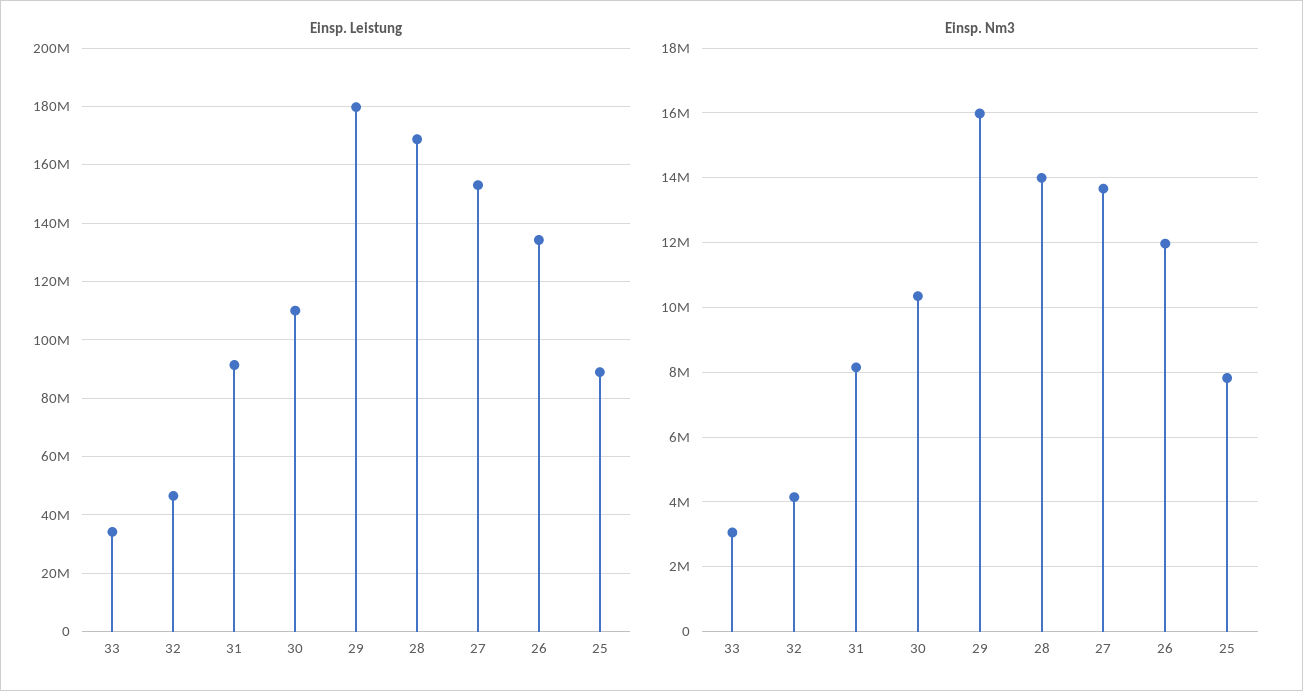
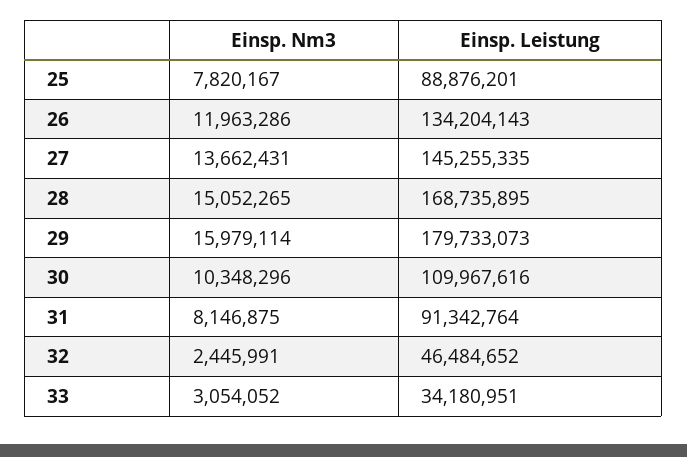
  {
    "Einsp. Leistung": {
      "33": 34180951,
      "32": 46484652,
      "31": 91342764,
      "30": 109967616,
      "29": 179733073,
      "28": 168735895,
-     "27": 152500000,
+     "27": 145255335,
      "26": 134204143,
      "25": 88876201
    },
    "Einsp. Nm3": {
      "33": 3054052,
-     "32": 4200000,
+     "32": 2445991,
      "31": 8146875,
      "30": 10348296,
      "29": 15979114,
-     "28": 14000000,
+     "28": 15052265,
      "27": 13662431,
      "26": 11963286,
      "25": 7820167
    }
  }

